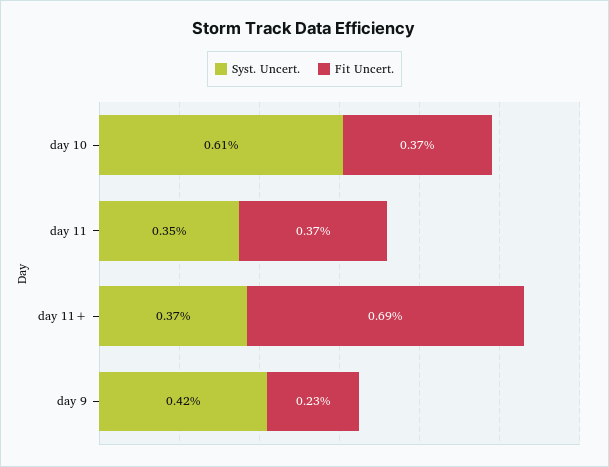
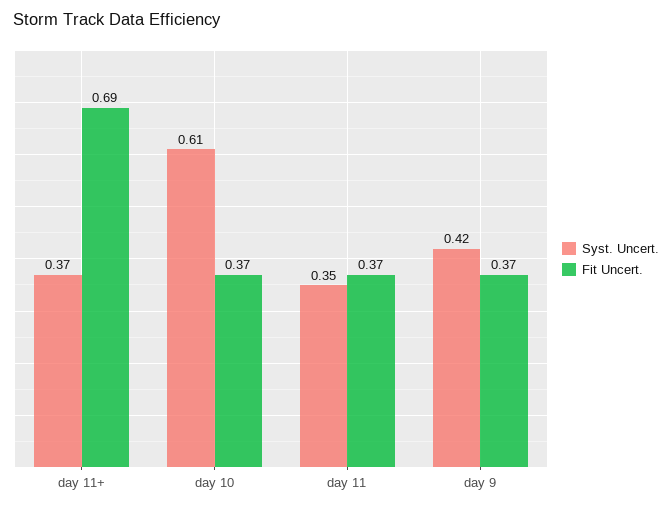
  {
    "Syst. Uncert.": {
      "day 10": 0.61,
      "day 11": 0.35,
      "day 11+": 0.37,
      "day 9": 0.42
    },
    "Fit Uncert.": {
      "day 10": 0.37,
      "day 11": 0.37,
      "day 11+": 0.69,
-     "day 9": 0.23
+     "day 9": 0.37
    }
  }

